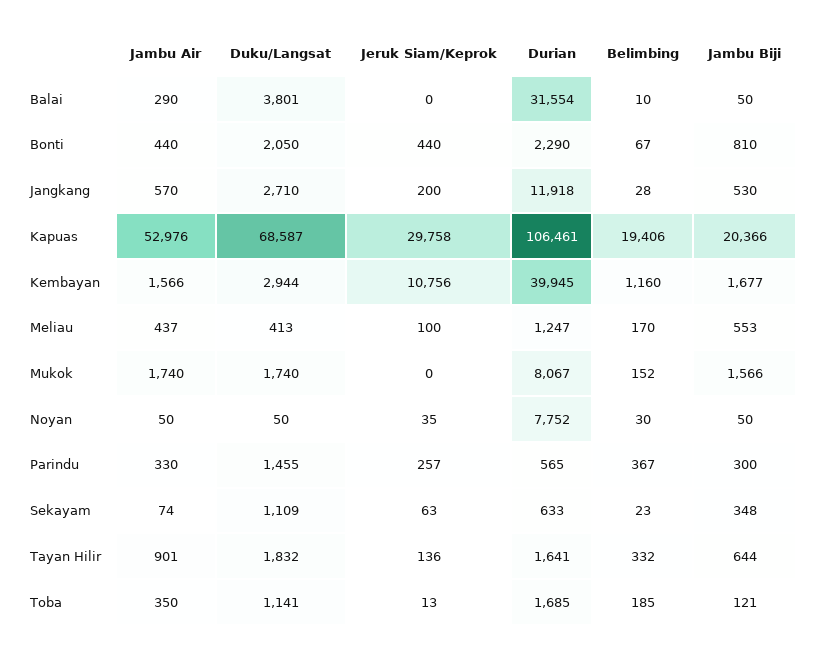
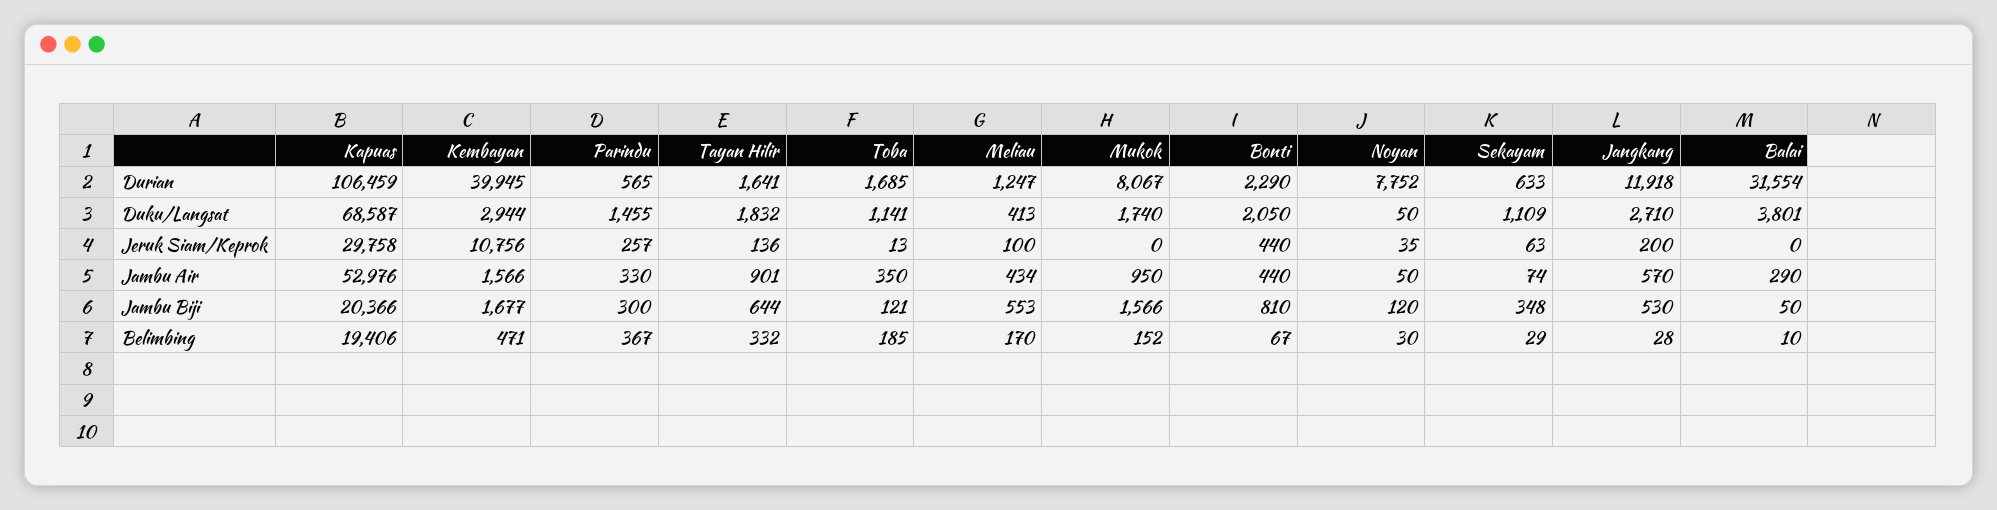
  {
    "Jambu Air": {
      "Balai": 290,
      "Bonti": 440,
      "Jangkang": 570,
      "Kapuas": 52976,
      "Kembayan": 1566,
-     "Meliau": 437,
+     "Meliau": 434,
-     "Mukok": 1740,
+     "Mukok": 950,
      "Noyan": 50,
      "Parindu": 330,
      "Sekayam": 74,
      "Tayan Hilir": 901,
      "Toba": 350
    },
    "Duku/Langsat": {
      "Balai": 3801,
      "Bonti": 2050,
      "Jangkang": 2710,
      "Kapuas": 68587,
      "Kembayan": 2944,
      "Meliau": 413,
      "Mukok": 1740,
      "Noyan": 50,
      "Parindu": 1455,
      "Sekayam": 1109,
      "Tayan Hilir": 1832,
      "Toba": 1141
    },
    "Jeruk Siam/Keprok": {
      "Balai": 0,
      "Bonti": 440,
      "Jangkang": 200,
      "Kapuas": 29758,
      "Kembayan": 10756,
      "Meliau": 100,
      "Mukok": 0,
      "Noyan": 35,
      "Parindu": 257,
      "Sekayam": 63,
      "Tayan Hilir": 136,
      "Toba": 13
    },
    "Durian": {
      "Balai": 31554,
      "Bonti": 2290,
      "Jangkang": 11918,
-     "Kapuas": 106461,
+     "Kapuas": 106459,
      "Kembayan": 39945,
      "Meliau": 1247,
      "Mukok": 8067,
      "Noyan": 7752,
      "Parindu": 565,
      "Sekayam": 633,
      "Tayan Hilir": 1641,
      "Toba": 1685
    },
    "Belimbing": {
      "Balai": 10,
      "Bonti": 67,
      "Jangkang": 28,
      "Kapuas": 19406,
-     "Kembayan": 1160,
+     "Kembayan": 471,
      "Meliau": 170,
      "Mukok": 152,
      "Noyan": 30,
      "Parindu": 367,
-     "Sekayam": 23,
+     "Sekayam": 29,
      "Tayan Hilir": 332,
      "Toba": 185
    },
    "Jambu Biji": {
      "Balai": 50,
      "Bonti": 810,
      "Jangkang": 530,
      "Kapuas": 20366,
      "Kembayan": 1677,
      "Meliau": 553,
      "Mukok": 1566,
-     "Noyan": 50,
+     "Noyan": 120,
      "Parindu": 300,
      "Sekayam": 348,
      "Tayan Hilir": 644,
      "Toba": 121
    }
  }

